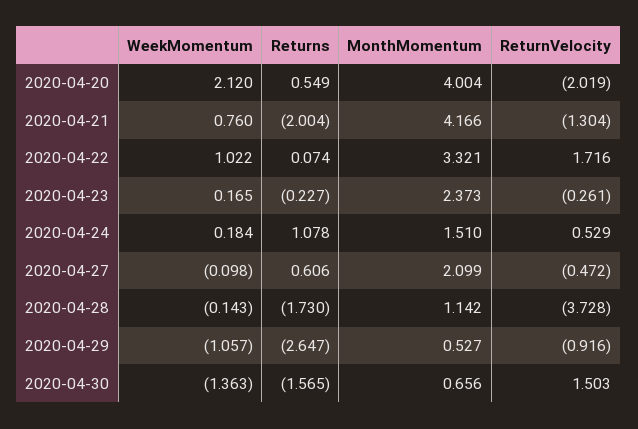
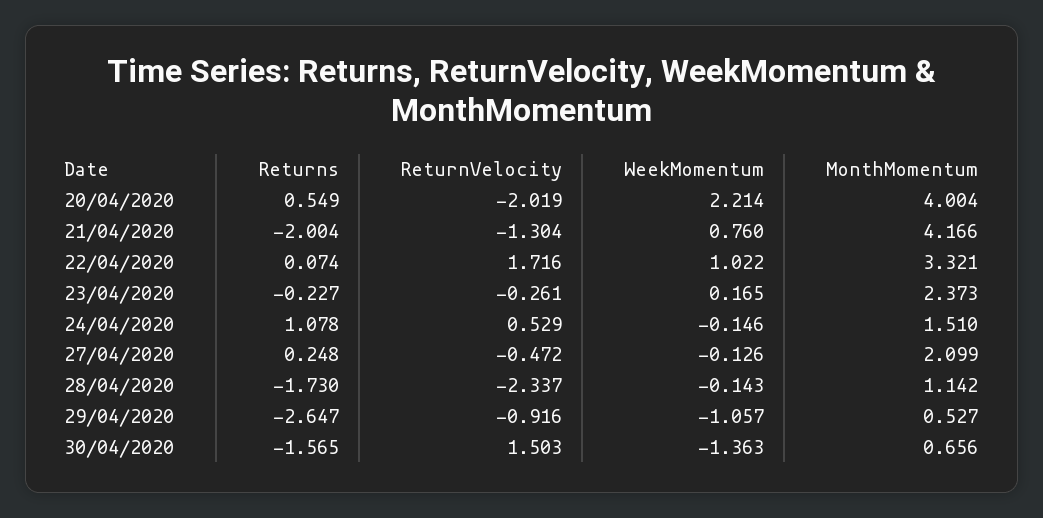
  {
    "WeekMomentum": {
-     "2020-04-20": 2.12,
+     "2020-04-20": 2.214,
      "2020-04-21": 0.76,
      "2020-04-22": 1.022,
      "2020-04-23": 0.165,
-     "2020-04-24": 0.184,
+     "2020-04-24": -0.146,
-     "2020-04-27": -0.098,
+     "2020-04-27": -0.126,
      "2020-04-28": -0.143,
      "2020-04-29": -1.057,
      "2020-04-30": -1.363
    },
    "Returns": {
      "2020-04-20": 0.549,
      "2020-04-21": -2.004,
      "2020-04-22": 0.074,
      "2020-04-23": -0.227,
      "2020-04-24": 1.078,
-     "2020-04-27": 0.606,
+     "2020-04-27": 0.248,
      "2020-04-28": -1.73,
      "2020-04-29": -2.647,
      "2020-04-30": -1.565
    },
    "MonthMomentum": {
      "2020-04-20": 4.004,
      "2020-04-21": 4.166,
      "2020-04-22": 3.321,
      "2020-04-23": 2.373,
      "2020-04-24": 1.51,
      "2020-04-27": 2.099,
      "2020-04-28": 1.142,
      "2020-04-29": 0.527,
      "2020-04-30": 0.656
    },
    "ReturnVelocity": {
      "2020-04-20": -2.019,
      "2020-04-21": -1.304,
      "2020-04-22": 1.716,
      "2020-04-23": -0.261,
      "2020-04-24": 0.529,
      "2020-04-27": -0.472,
-     "2020-04-28": -3.728,
+     "2020-04-28": -2.337,
      "2020-04-29": -0.916,
      "2020-04-30": 1.503
    }
  }

